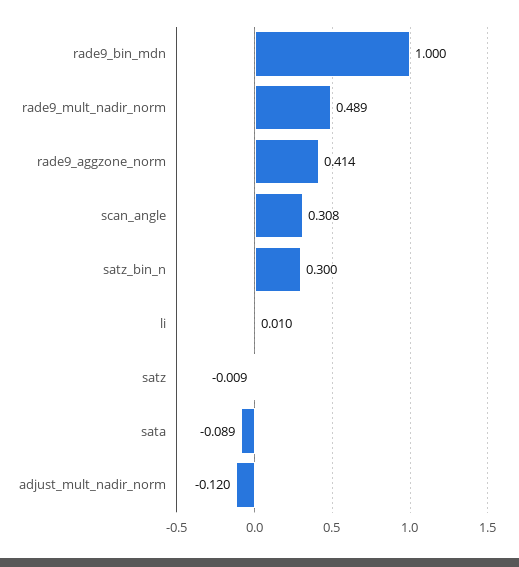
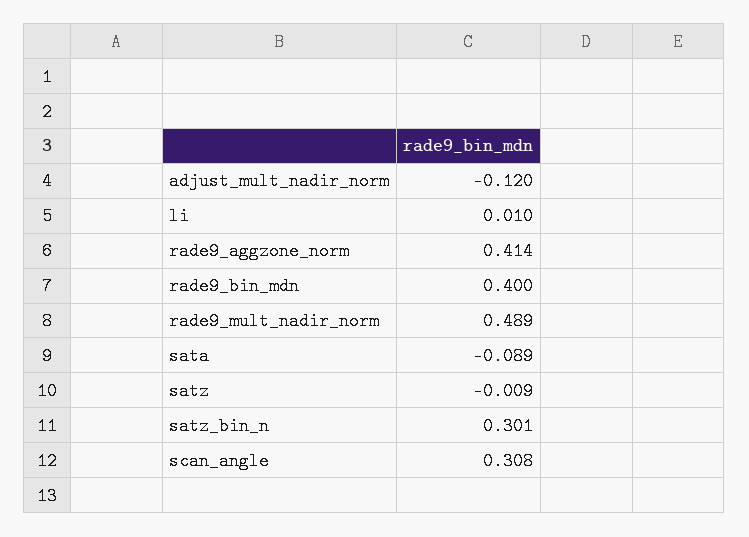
  {
-   "rade9_bin_mdn": 1,
+   "rade9_bin_mdn": 0.4,
    "rade9_mult_nadir_norm": 0.489,
    "rade9_aggzone_norm": 0.414,
    "scan_angle": 0.308,
-   "satz_bin_n": 0.3,
+   "satz_bin_n": 0.301,
    "li": 0.01,
    "satz": -0.009,
    "sata": -0.089,
    "adjust_mult_nadir_norm": -0.12
  }

